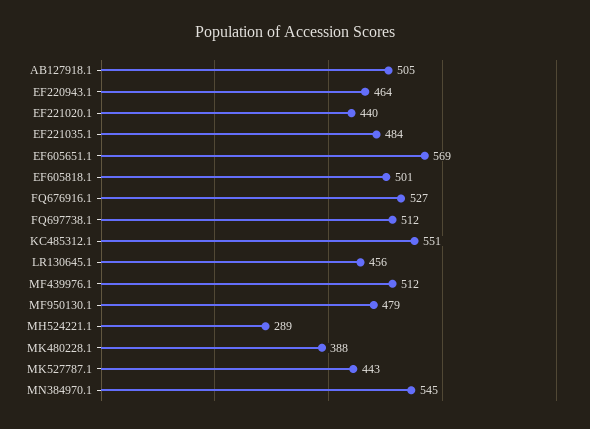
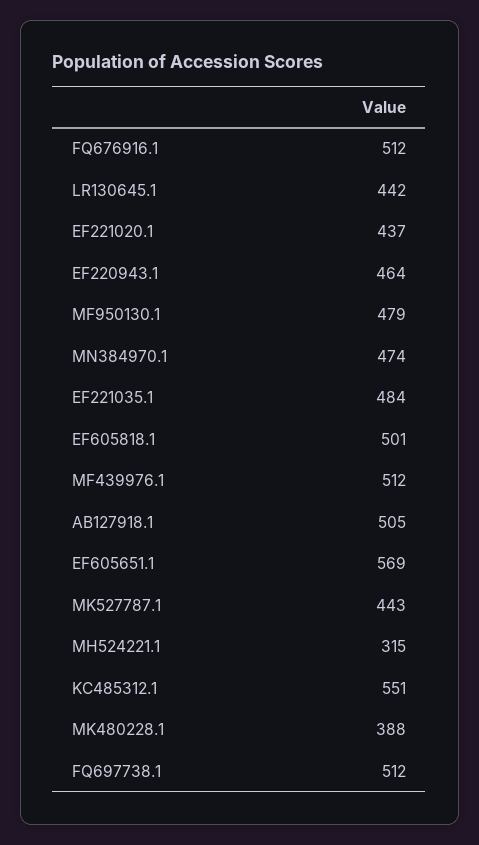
  {
    "AB127918.1": 505,
    "EF220943.1": 464,
-   "EF221020.1": 440,
+   "EF221020.1": 437,
    "EF221035.1": 484,
    "EF605651.1": 569,
    "EF605818.1": 501,
-   "FQ676916.1": 527,
+   "FQ676916.1": 512,
    "FQ697738.1": 512,
    "KC485312.1": 551,
-   "LR130645.1": 456,
+   "LR130645.1": 442,
    "MF439976.1": 512,
    "MF950130.1": 479,
-   "MH524221.1": 289,
+   "MH524221.1": 315,
    "MK480228.1": 388,
    "MK527787.1": 443,
-   "MN384970.1": 545
+   "MN384970.1": 474
  }

